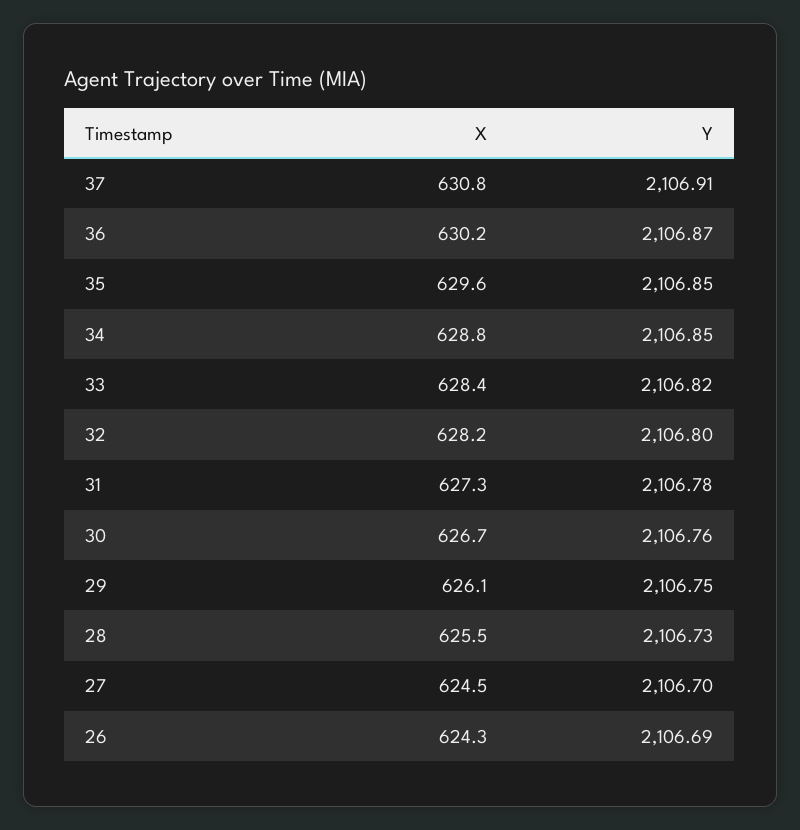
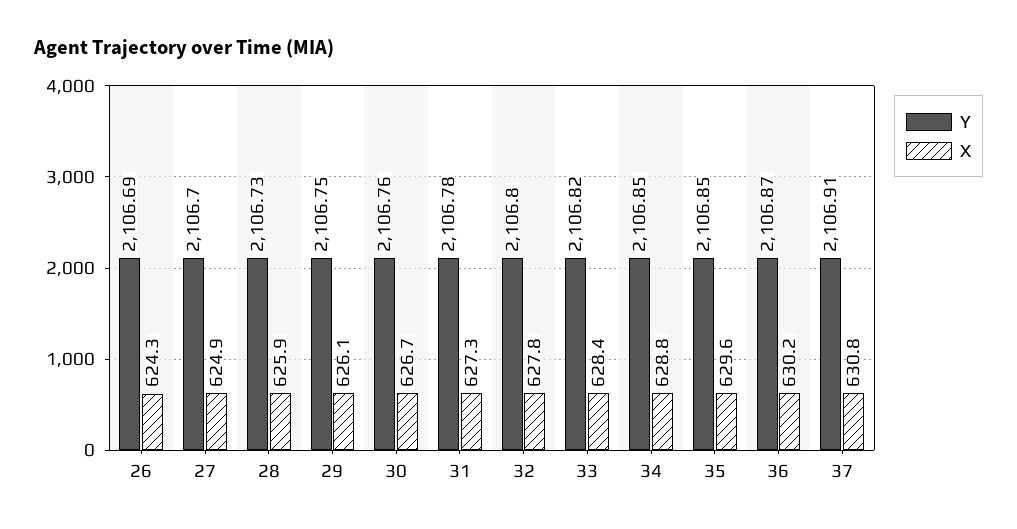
  {
    "X": {
      "37": 630.8,
      "36": 630.2,
      "35": 629.6,
      "34": 628.8,
      "33": 628.4,
-     "32": 628.2,
+     "32": 627.8,
      "31": 627.3,
      "30": 626.7,
      "29": 626.1,
-     "28": 625.5,
+     "28": 625.9,
-     "27": 624.5,
+     "27": 624.9,
      "26": 624.3
    },
    "Y": {
      "37": 2106.91,
      "36": 2106.87,
      "35": 2106.85,
      "34": 2106.85,
      "33": 2106.82,
      "32": 2106.8,
      "31": 2106.78,
      "30": 2106.76,
      "29": 2106.75,
      "28": 2106.73,
      "27": 2106.7,
      "26": 2106.69
    }
  }

